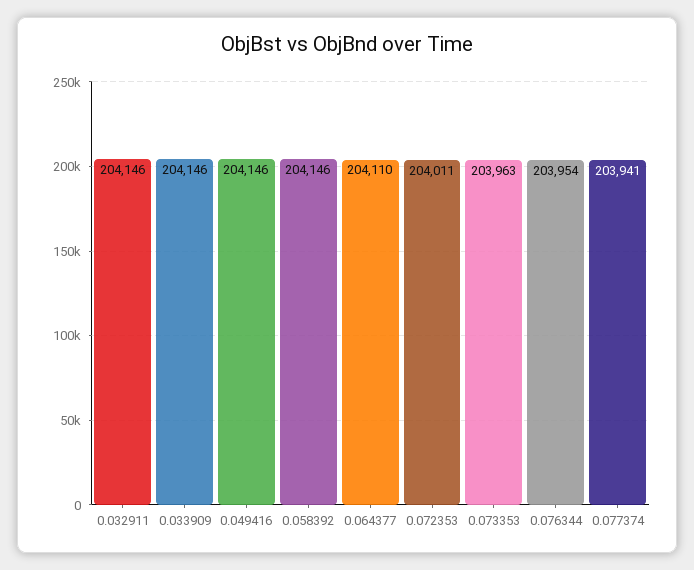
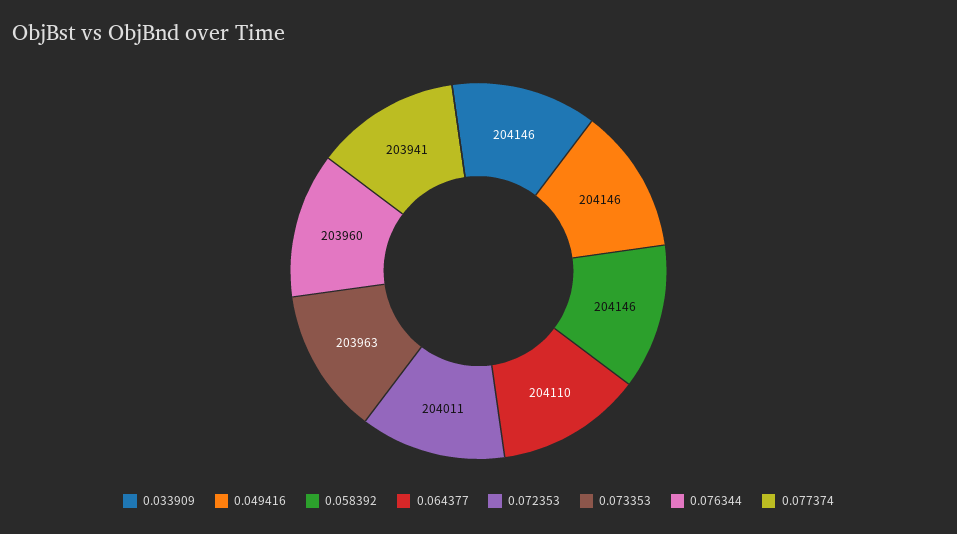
  {
-   "0.032911": 204146,
    "0.033909": 204146,
    "0.049416": 204146,
    "0.058392": 204146,
    "0.064377": 204110,
    "0.072353": 204011,
    "0.073353": 203963,
-   "0.076344": 203954,
+   "0.076344": 203960,
    "0.077374": 203941
  }

